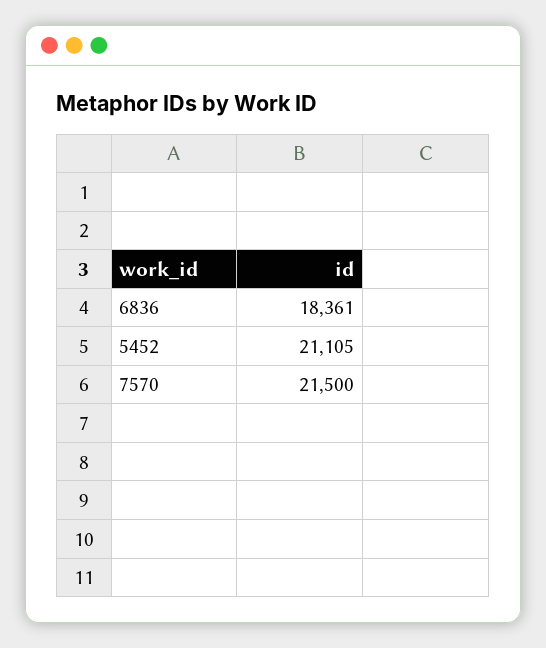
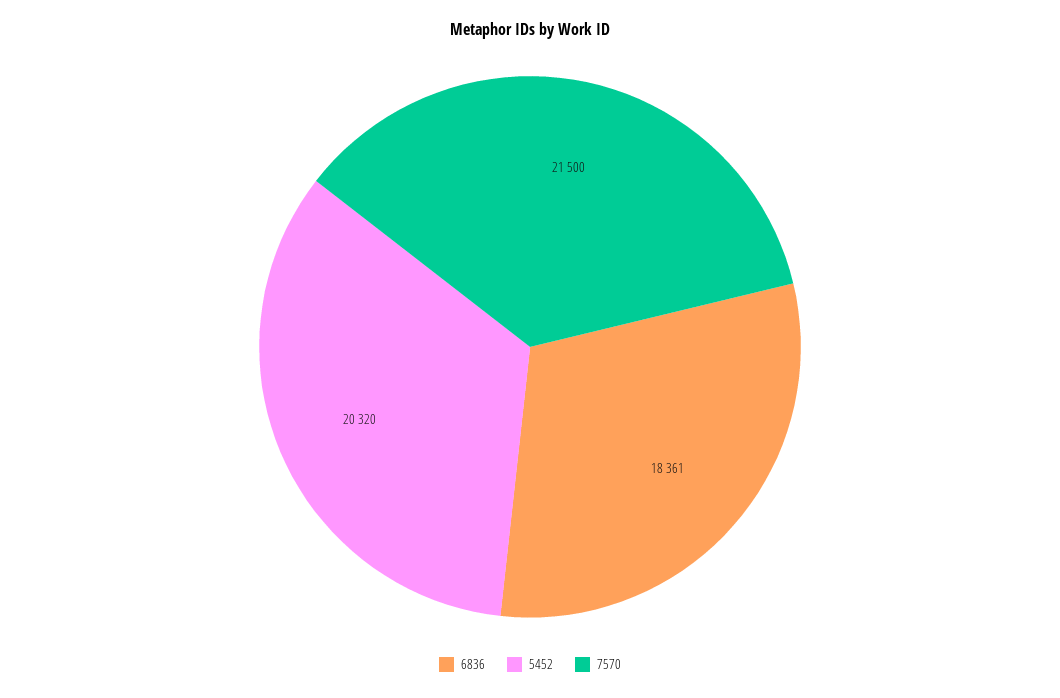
  {
    "6836": 18361,
-   "5452": 21105,
+   "5452": 20320,
    "7570": 21500
  }

